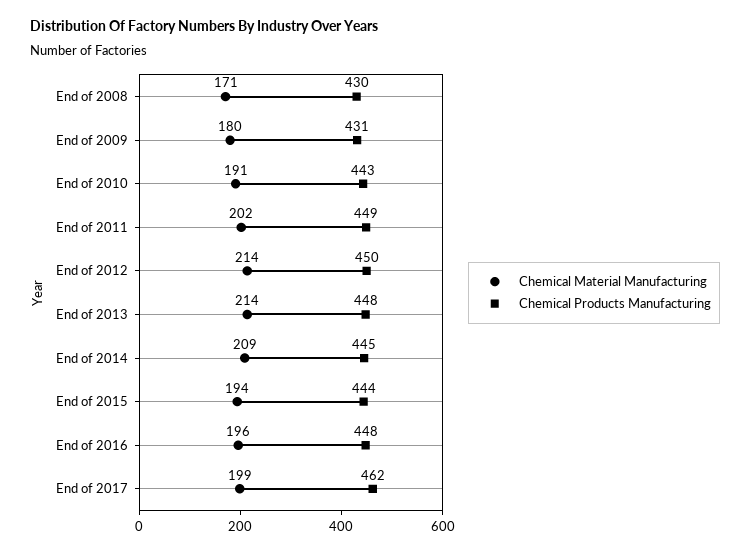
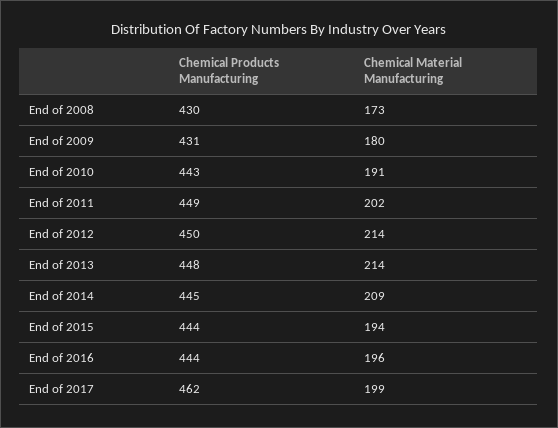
  {
    "Chemical Material Manufacturing": {
-     "End of 2008": 171,
+     "End of 2008": 173,
      "End of 2009": 180,
      "End of 2010": 191,
      "End of 2011": 202,
      "End of 2012": 214,
      "End of 2013": 214,
      "End of 2014": 209,
      "End of 2015": 194,
      "End of 2016": 196,
      "End of 2017": 199
    },
    "Chemical Products Manufacturing": {
      "End of 2008": 430,
      "End of 2009": 431,
      "End of 2010": 443,
      "End of 2011": 449,
      "End of 2012": 450,
      "End of 2013": 448,
      "End of 2014": 445,
      "End of 2015": 444,
-     "End of 2016": 448,
+     "End of 2016": 444,
      "End of 2017": 462
    }
  }

